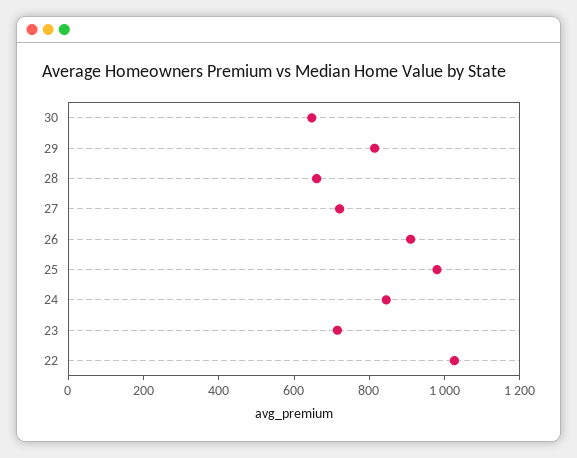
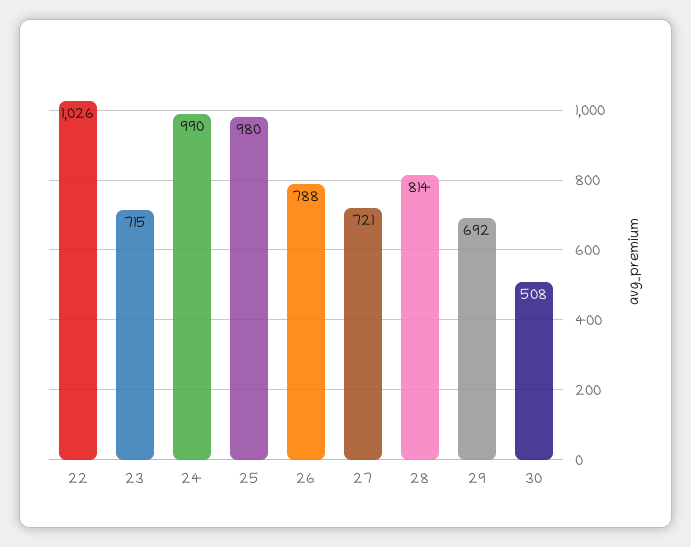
  {
-   "30": 650,
+   "30": 508,
-   "29": 800,
+   "29": 692,
-   "28": 650,
+   "28": 814,
    "27": 721,
-   "26": 900,
+   "26": 788,
    "25": 980,
-   "24": 850,
+   "24": 990,
    "23": 715,
    "22": 1026
  }

